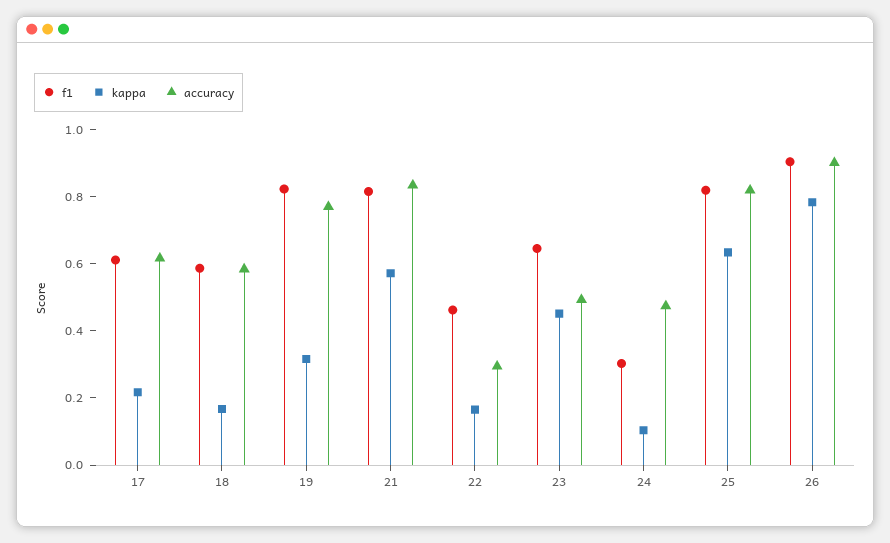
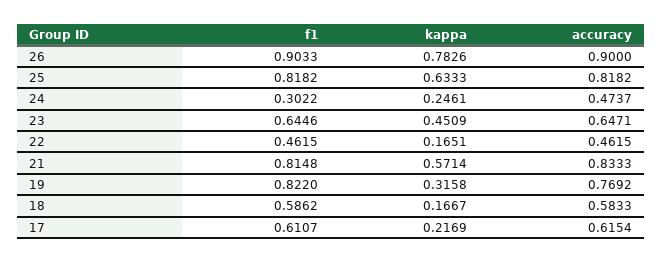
  {
    "f1": {
      "17": 0.6107,
      "18": 0.5862,
      "19": 0.822,
      "21": 0.8148,
      "22": 0.4615,
      "23": 0.6446,
      "24": 0.3022,
      "25": 0.8182,
      "26": 0.9033
    },
    "kappa": {
      "17": 0.2169,
      "18": 0.1667,
      "19": 0.3158,
      "21": 0.5714,
      "22": 0.1651,
      "23": 0.4509,
-     "24": 0.1,
+     "24": 0.2461,
      "25": 0.6333,
      "26": 0.7826
    },
    "accuracy": {
      "17": 0.6154,
      "18": 0.5833,
      "19": 0.7692,
      "21": 0.8333,
-     "22": 0.3,
+     "22": 0.4615,
-     "23": 0.5,
+     "23": 0.6471,
      "24": 0.4737,
      "25": 0.8182,
      "26": 0.9
    }
  }

